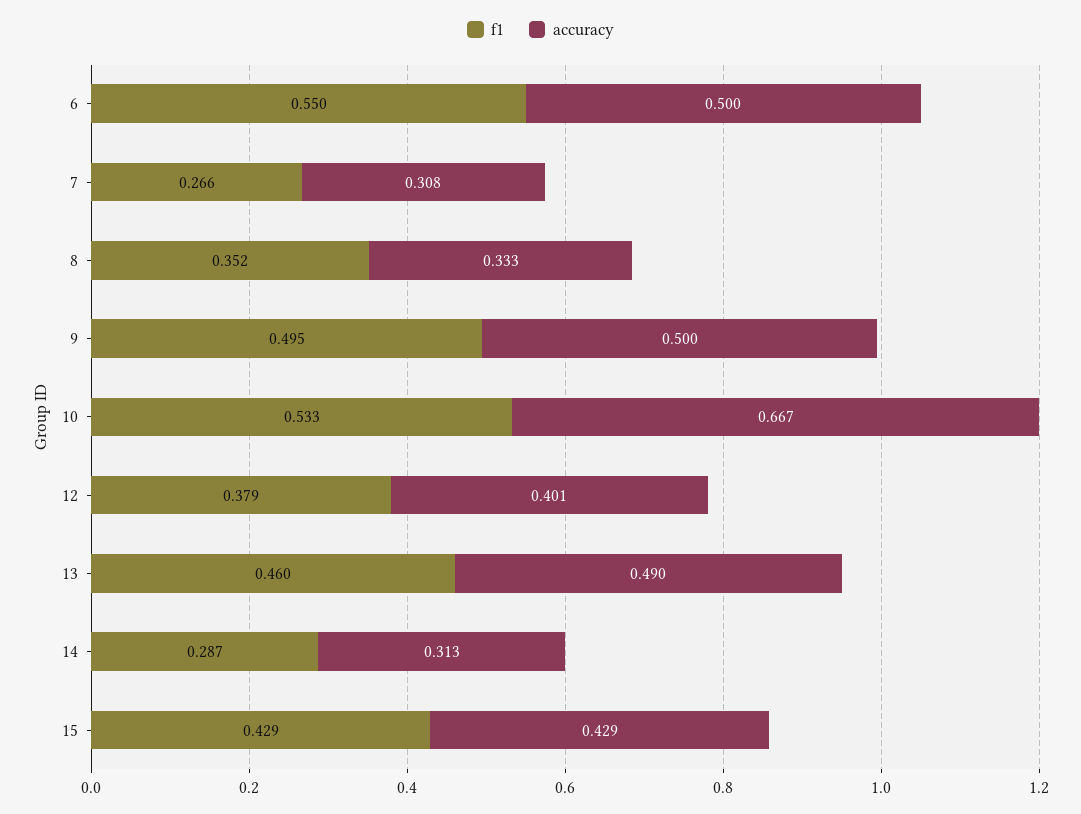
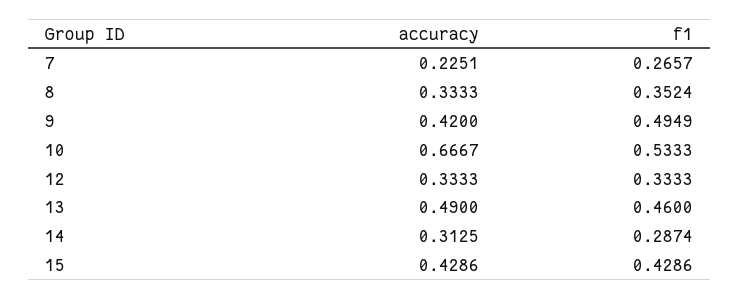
  {
    "f1": {
-     "6": 0.55,
      "7": 0.2657,
      "8": 0.3524,
      "9": 0.4949,
      "10": 0.5333,
-     "12": 0.379,
+     "12": 0.3333,
      "13": 0.46,
      "14": 0.2874,
      "15": 0.4286
    },
    "accuracy": {
-     "6": 0.5,
-     "7": 0.308,
+     "7": 0.2251,
      "8": 0.3333,
-     "9": 0.5,
+     "9": 0.42,
      "10": 0.6667,
-     "12": 0.401,
+     "12": 0.3333,
      "13": 0.49,
      "14": 0.3125,
      "15": 0.4286
    }
  }

